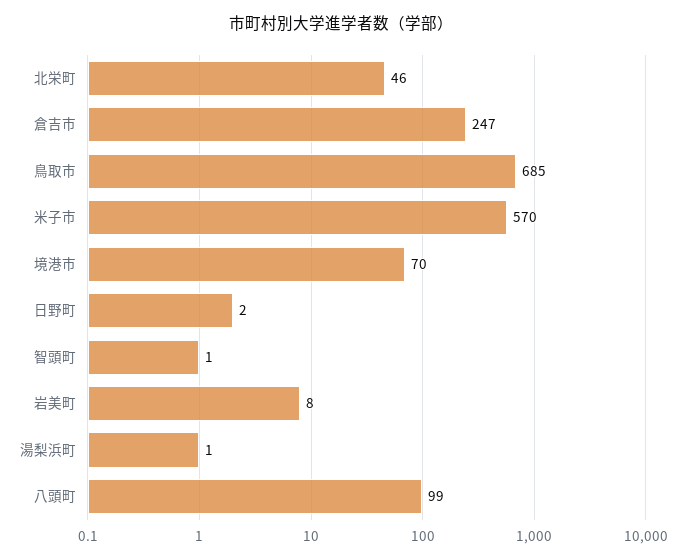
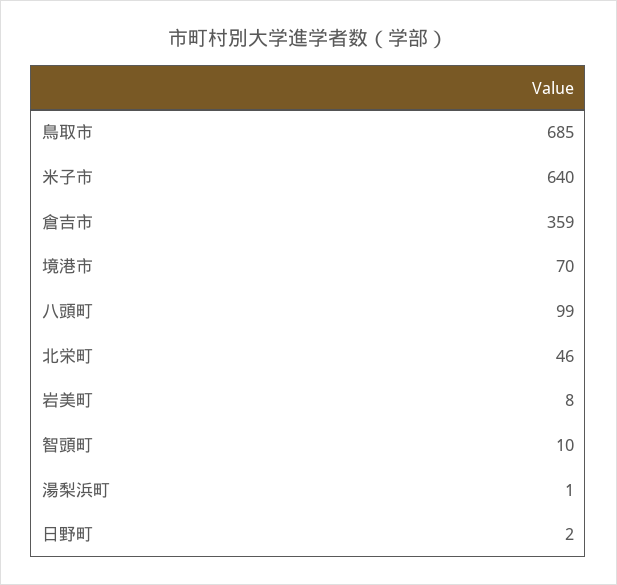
  {
    "北栄町": 46,
-   "倉吉市": 247,
+   "倉吉市": 359,
    "鳥取市": 685,
-   "米子市": 570,
+   "米子市": 640,
    "境港市": 70,
    "日野町": 2,
-   "智頭町": 1,
+   "智頭町": 10,
    "岩美町": 8,
    "湯梨浜町": 1,
    "八頭町": 99
  }

